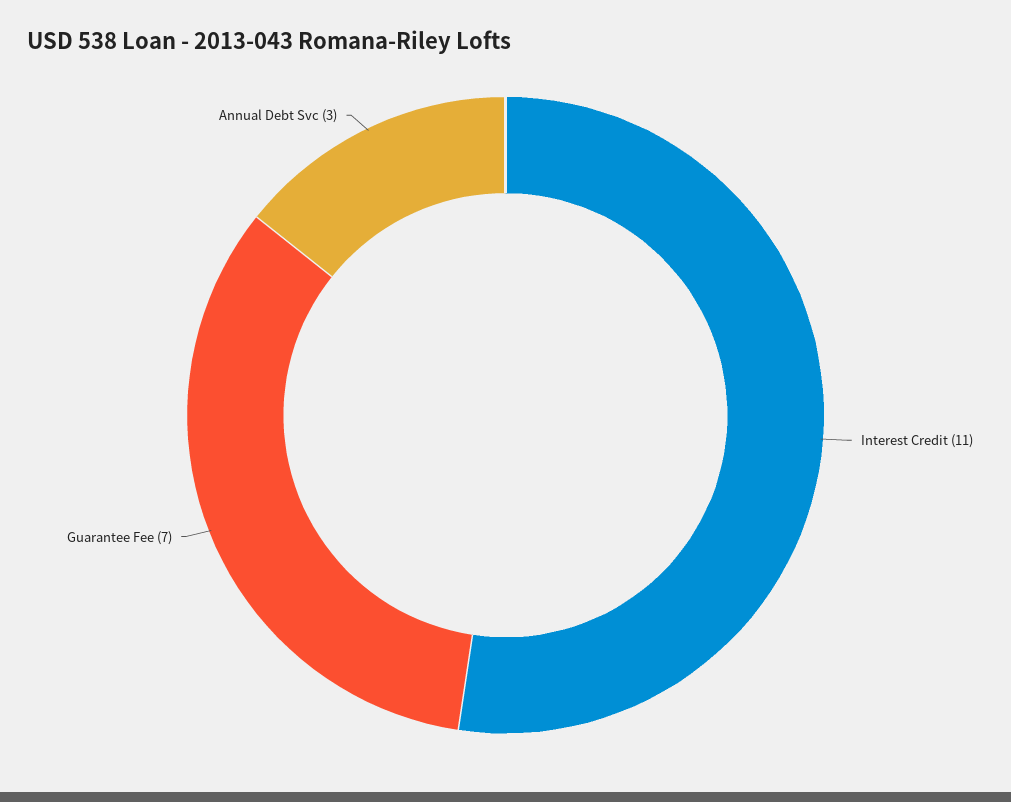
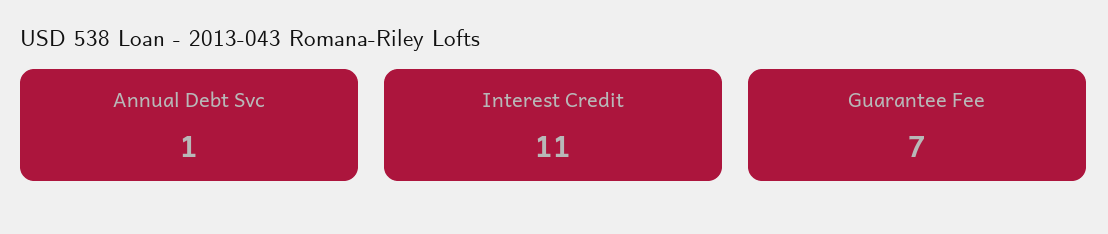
  {
    "Interest Credit": 11,
    "Guarantee Fee": 7,
-   "Annual Debt Svc": 3
+   "Annual Debt Svc": 1
  }

